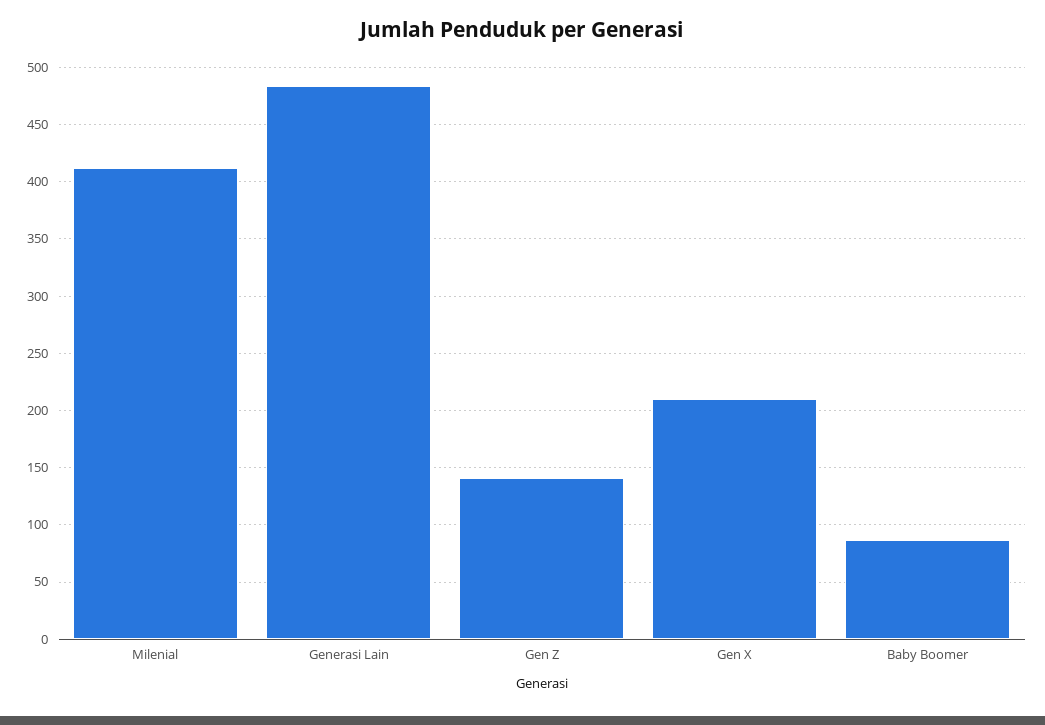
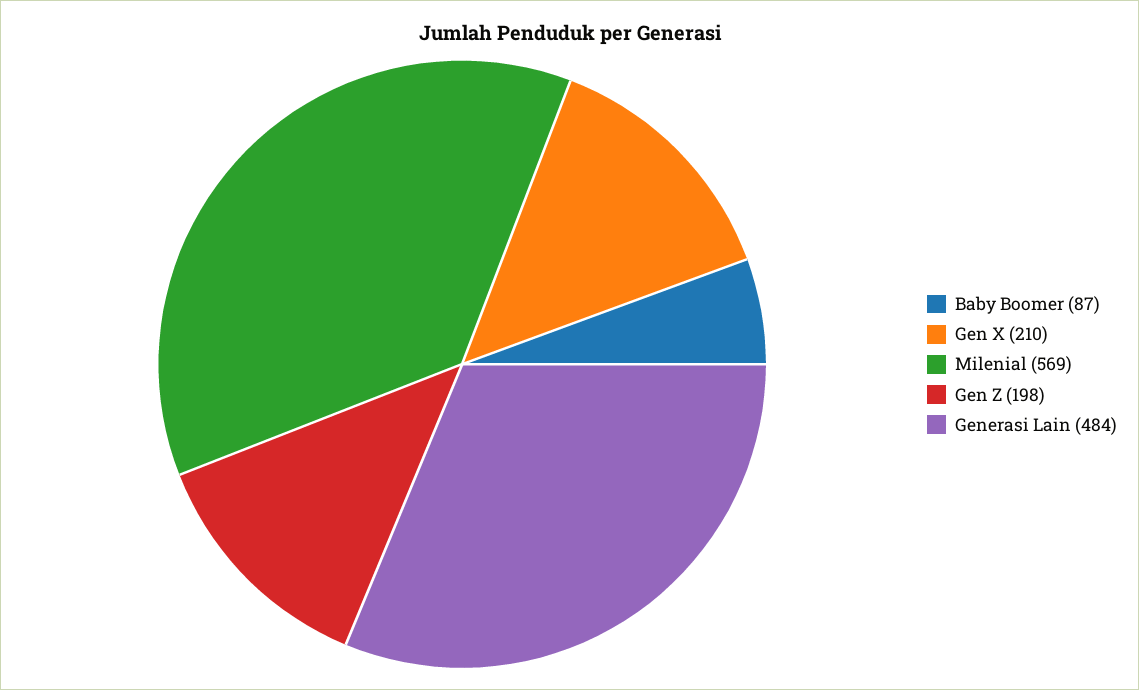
  {
-   "Milenial": 410,
+   "Milenial": 569,
    "Generasi Lain": 484,
-   "Gen Z": 140,
+   "Gen Z": 198,
    "Gen X": 210,
    "Baby Boomer": 87
  }

